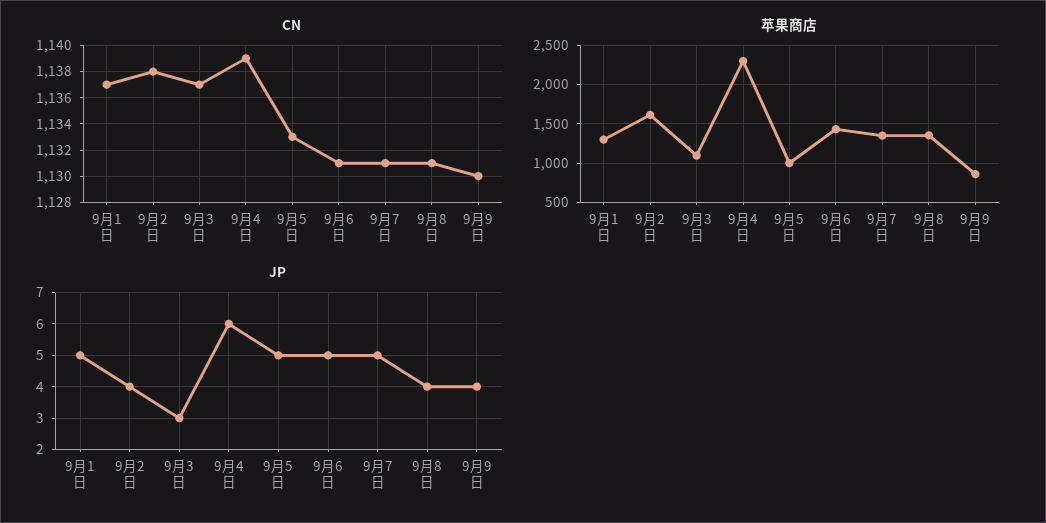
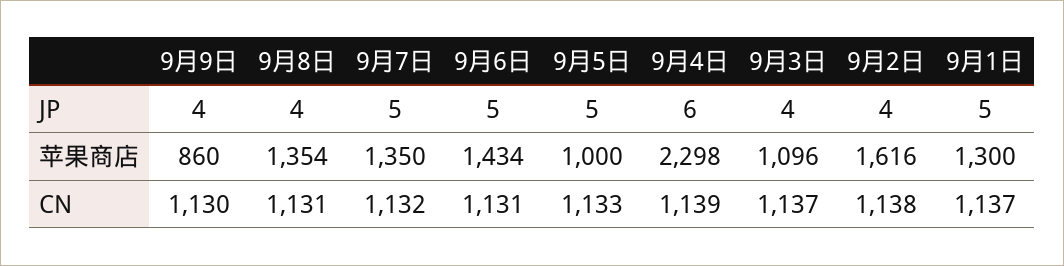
  {
    "CN": {
      "9月1日": 1137,
      "9月2日": 1138,
      "9月3日": 1137,
      "9月4日": 1139,
      "9月5日": 1133,
      "9月6日": 1131,
-     "9月7日": 1131,
+     "9月7日": 1132,
      "9月8日": 1131,
      "9月9日": 1130
    },
    "苹果商店": {
      "9月1日": 1300,
      "9月2日": 1616,
      "9月3日": 1096,
      "9月4日": 2298,
      "9月5日": 1000,
      "9月6日": 1434,
      "9月7日": 1350,
      "9月8日": 1354,
      "9月9日": 860
    },
    "JP": {
      "9月1日": 5,
      "9月2日": 4,
-     "9月3日": 3,
+     "9月3日": 4,
      "9月4日": 6,
      "9月5日": 5,
      "9月6日": 5,
      "9月7日": 5,
      "9月8日": 4,
      "9月9日": 4
    }
  }

